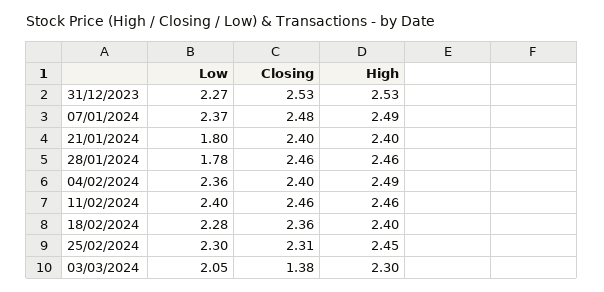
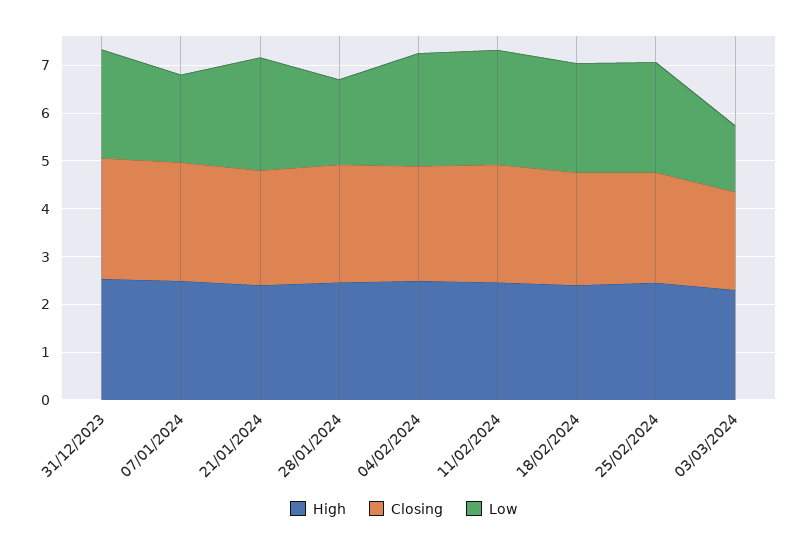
  {
    "Low": {
      "31/12/2023": 2.27,
-     "07/01/2024": 2.37,
+     "07/01/2024": 1.8,
-     "21/01/2024": 1.8,
+     "21/01/2024": 2.4,
      "28/01/2024": 1.78,
      "04/02/2024": 2.36,
      "11/02/2024": 2.4,
      "18/02/2024": 2.28,
      "25/02/2024": 2.3,
-     "03/03/2024": 2.05
+     "03/03/2024": 1.4
    },
    "Closing": {
      "31/12/2023": 2.53,
      "07/01/2024": 2.48,
      "21/01/2024": 2.4,
      "28/01/2024": 2.46,
      "04/02/2024": 2.4,
      "11/02/2024": 2.46,
      "18/02/2024": 2.36,
      "25/02/2024": 2.31,
-     "03/03/2024": 1.38
+     "03/03/2024": 2
    },
    "High": {
      "31/12/2023": 2.53,
      "07/01/2024": 2.49,
      "21/01/2024": 2.4,
      "28/01/2024": 2.46,
      "04/02/2024": 2.49,
      "11/02/2024": 2.46,
      "18/02/2024": 2.4,
      "25/02/2024": 2.45,
      "03/03/2024": 2.3
    }
  }

